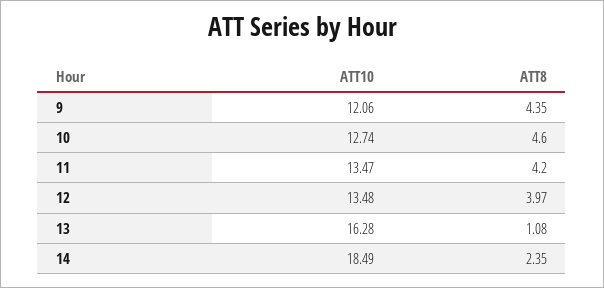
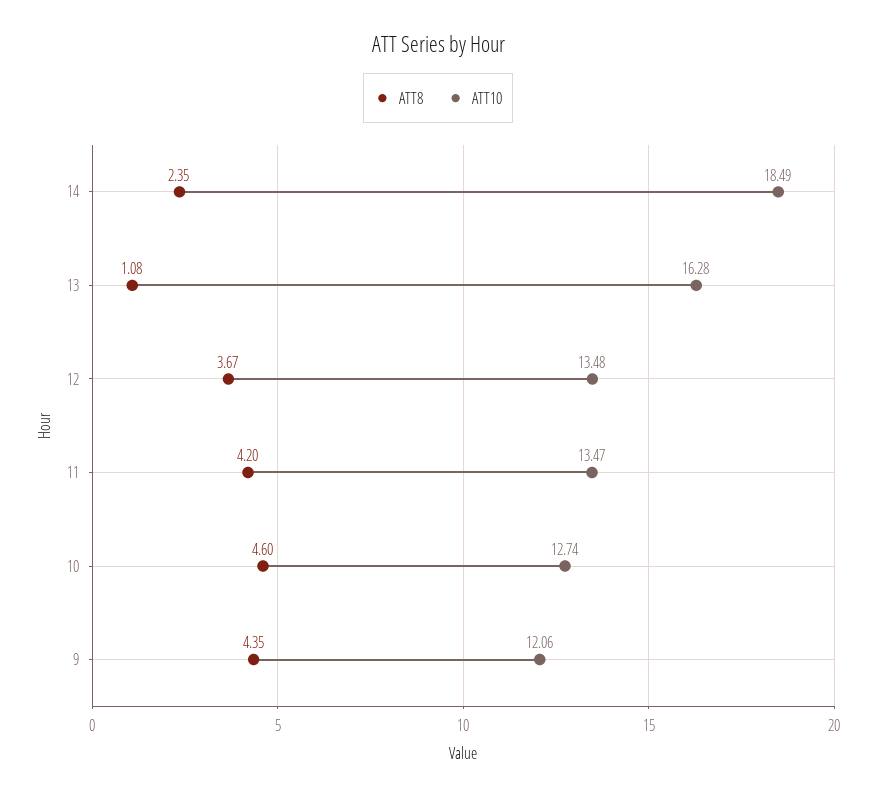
  {
    "ATT10": {
      "9": 12.06,
      "10": 12.74,
      "11": 13.47,
      "12": 13.48,
      "13": 16.28,
      "14": 18.49
    },
    "ATT8": {
      "9": 4.35,
      "10": 4.6,
      "11": 4.2,
-     "12": 3.97,
+     "12": 3.67,
      "13": 1.08,
      "14": 2.35
    }
  }

